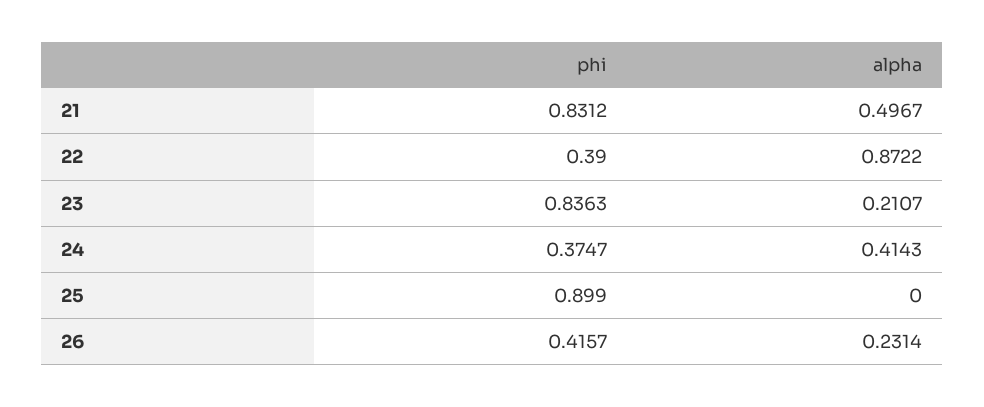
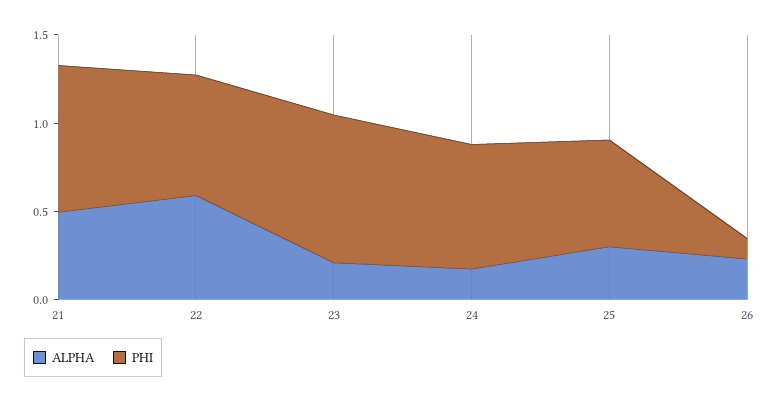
  {
    "phi": {
      "21": 0.8312,
-     "22": 0.39,
+     "22": 0.7,
      "23": 0.8363,
-     "24": 0.3747,
+     "24": 0.7,
-     "25": 0.899,
+     "25": 0.6,
-     "26": 0.4157
+     "26": 0.1
    },
    "alpha": {
      "21": 0.4967,
-     "22": 0.8722,
+     "22": 0.6,
      "23": 0.2107,
-     "24": 0.4143,
+     "24": 0.2,
-     "25": 0,
+     "25": 0.3,
      "26": 0.2314
    }
  }

